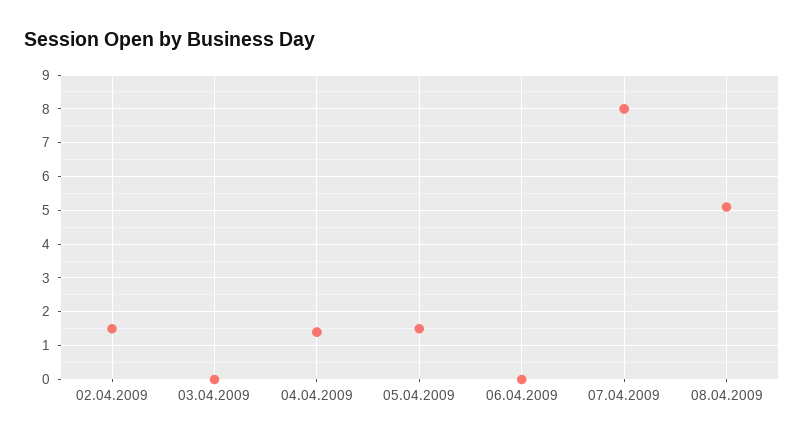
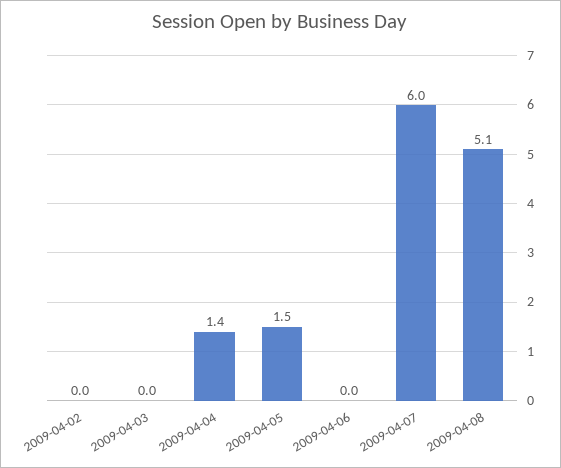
  {
-   "02.04.2009": 1.5,
+   "02.04.2009": 0,
    "03.04.2009": 0,
    "04.04.2009": 1.4,
    "05.04.2009": 1.5,
    "06.04.2009": 0,
-   "07.04.2009": 8,
+   "07.04.2009": 6,
    "08.04.2009": 5.1
  }

